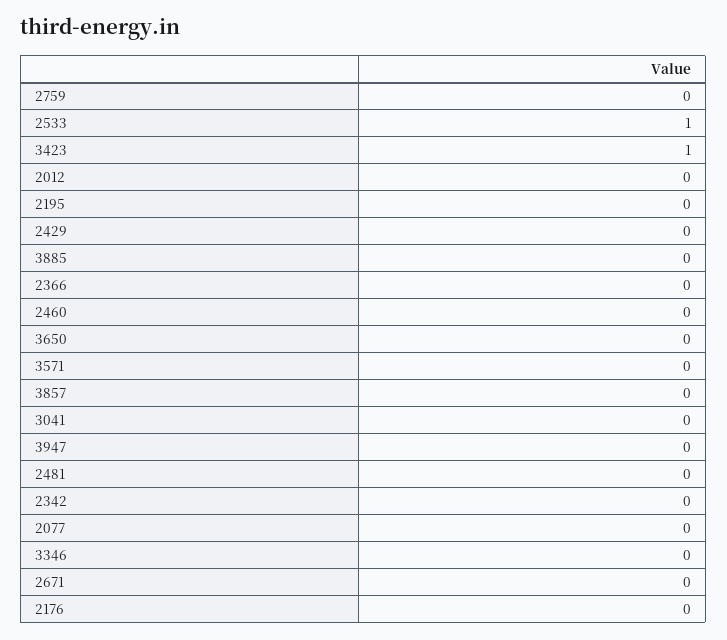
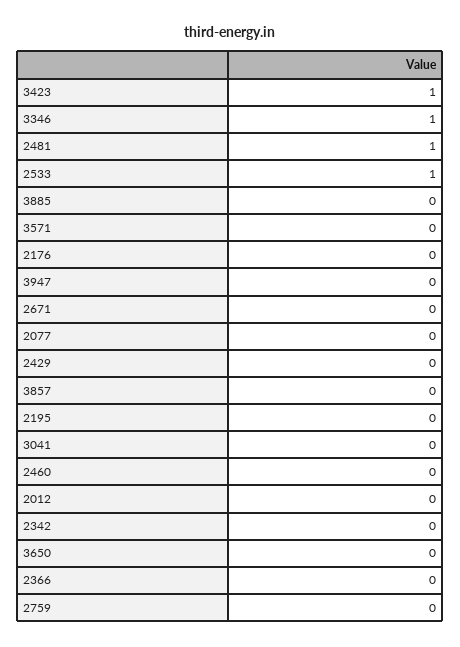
  {
    "2759": 0,
    "2533": 1,
    "3423": 1,
    "2012": 0,
    "2195": 0,
    "2429": 0,
    "3885": 0,
    "2366": 0,
    "2460": 0,
    "3650": 0,
    "3571": 0,
    "3857": 0,
    "3041": 0,
    "3947": 0,
-   "2481": 0,
+   "2481": 1,
    "2342": 0,
    "2077": 0,
-   "3346": 0,
+   "3346": 1,
    "2671": 0,
    "2176": 0
  }

